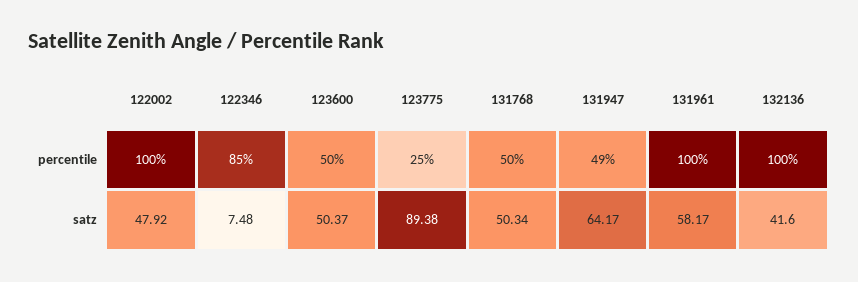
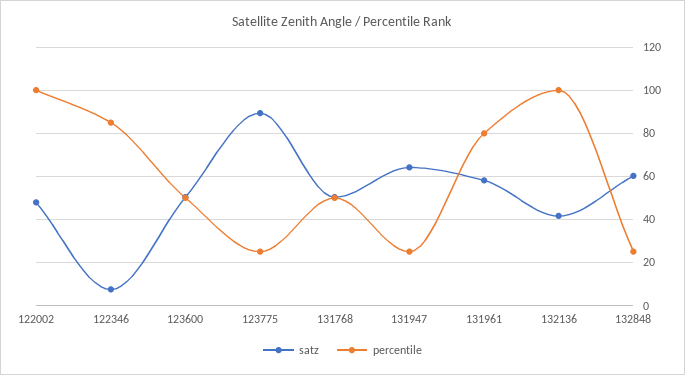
  {
    "percentile": {
      "122002": 100,
      "122346": 85,
      "123600": 50,
      "123775": 25,
      "131768": 50,
-     "131947": 49,
+     "131947": 25,
-     "131961": 100,
+     "131961": 80,
-     "132136": 100
+     "132136": 100,
+     "132848": 25
    },
    "satz": {
      "122002": 47.92,
      "122346": 7.48,
      "123600": 50.37,
      "123775": 89.38,
      "131768": 50.34,
      "131947": 64.17,
      "131961": 58.17,
-     "132136": 41.6
+     "132136": 41.6,
+     "132848": 60
    }
  }

